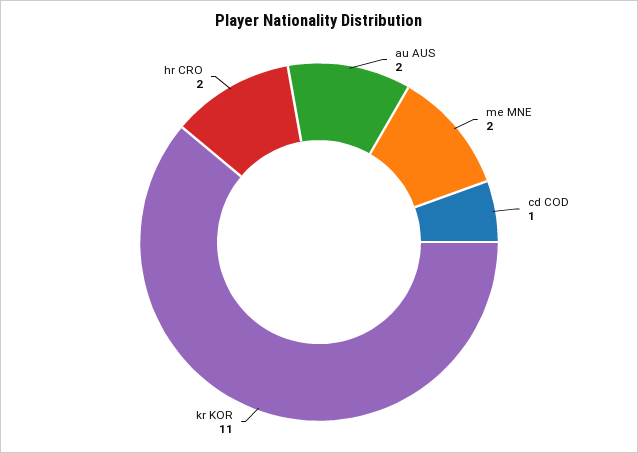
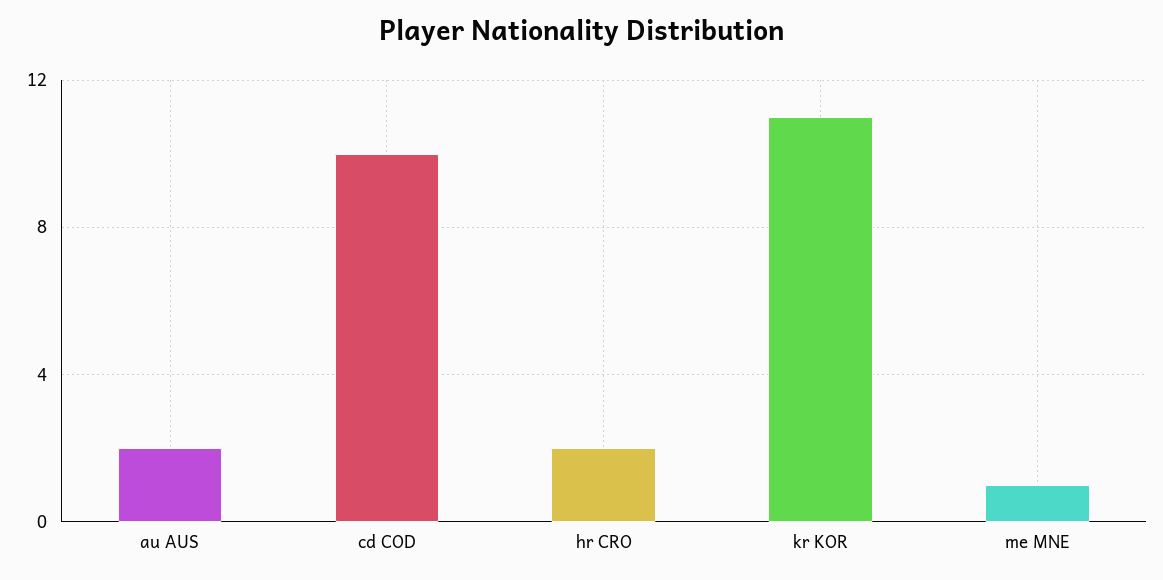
  {
    "au AUS": 2,
-   "me MNE": 2,
+   "me MNE": 1,
-   "cd COD": 1,
+   "cd COD": 10,
    "kr KOR": 11,
    "hr CRO": 2
  }

